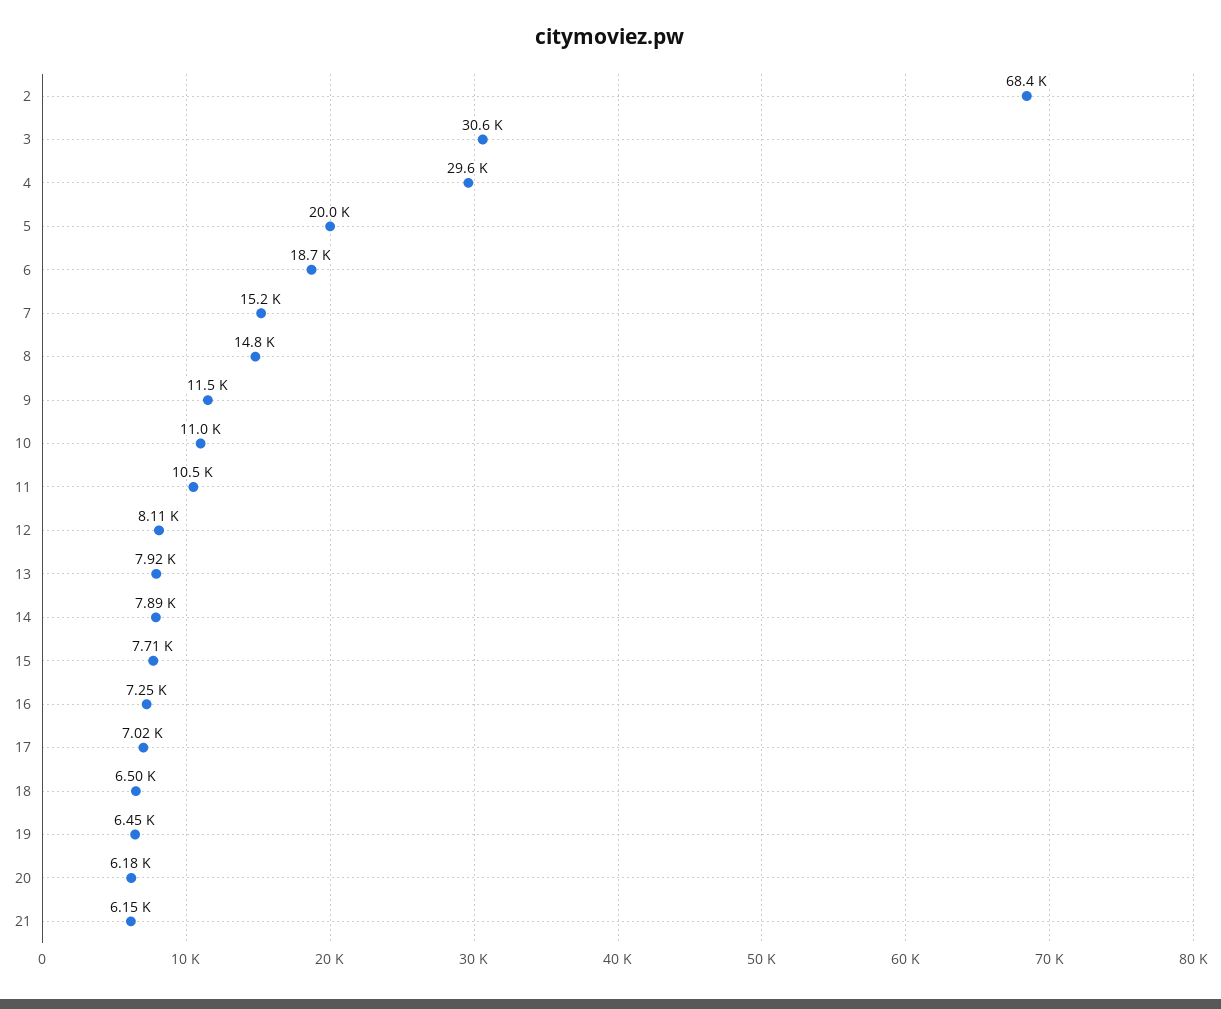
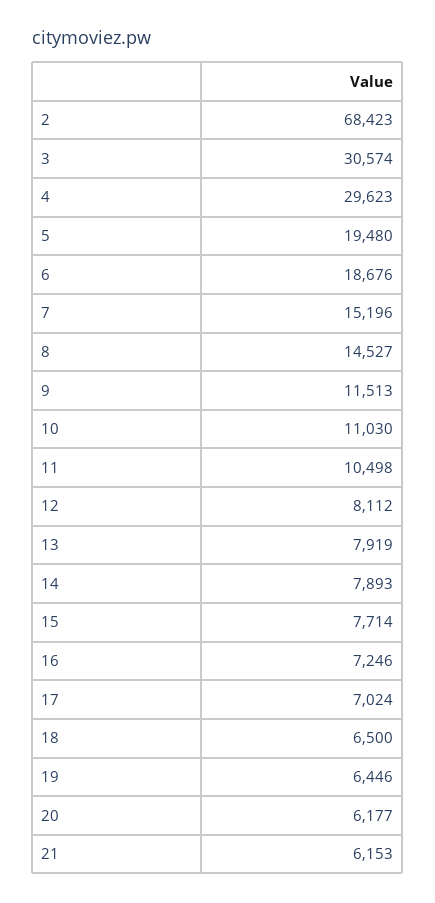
  {
    "2": 68423,
    "3": 30574,
    "4": 29623,
-   "5": 20000,
+   "5": 19480,
    "6": 18676,
    "7": 15196,
-   "8": 14800,
+   "8": 14527,
    "9": 11513,
    "10": 11030,
    "11": 10498,
    "12": 8112,
    "13": 7919,
    "14": 7893,
    "15": 7714,
    "16": 7246,
    "17": 7024,
    "18": 6500,
    "19": 6446,
    "20": 6177,
    "21": 6153
  }

